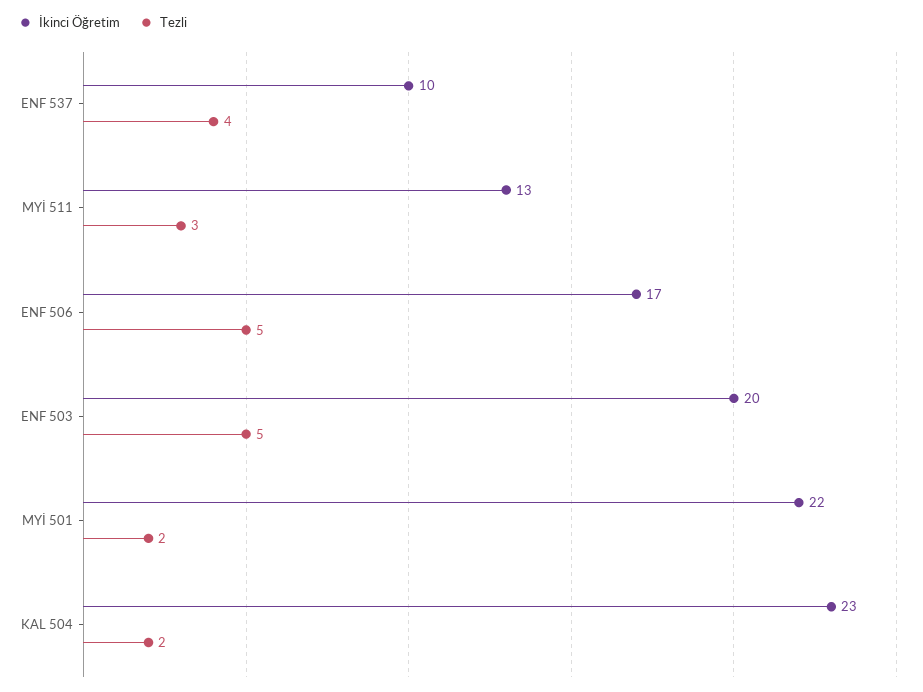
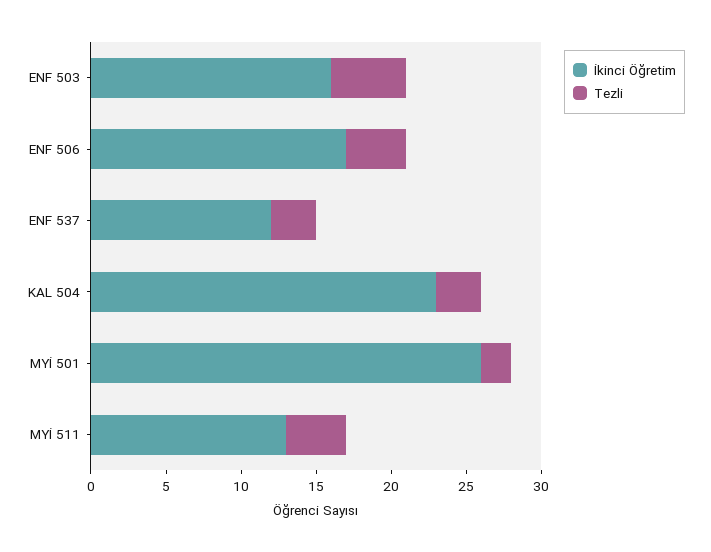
  {
    "İkinci Öğretim": {
-     "ENF 537": 10,
+     "ENF 537": 12,
      "MYİ 511": 13,
      "ENF 506": 17,
-     "ENF 503": 20,
+     "ENF 503": 16,
-     "MYİ 501": 22,
+     "MYİ 501": 26,
      "KAL 504": 23
    },
    "Tezli": {
-     "ENF 537": 4,
+     "ENF 537": 3,
-     "MYİ 511": 3,
+     "MYİ 511": 4,
-     "ENF 506": 5,
+     "ENF 506": 4,
      "ENF 503": 5,
      "MYİ 501": 2,
-     "KAL 504": 2
+     "KAL 504": 3
    }
  }

